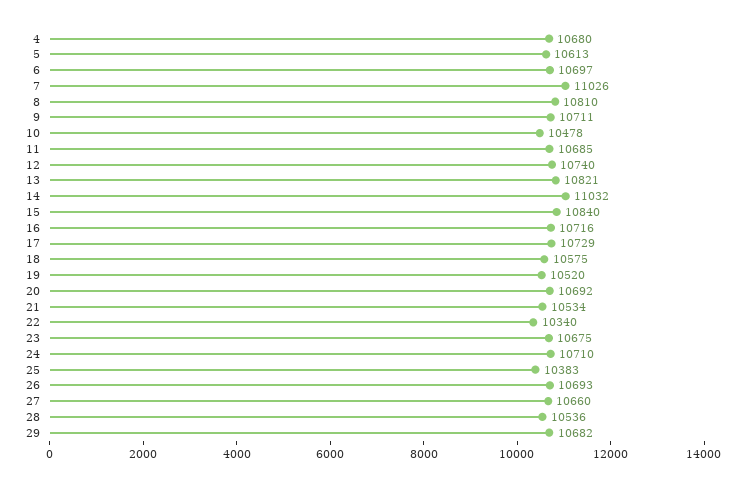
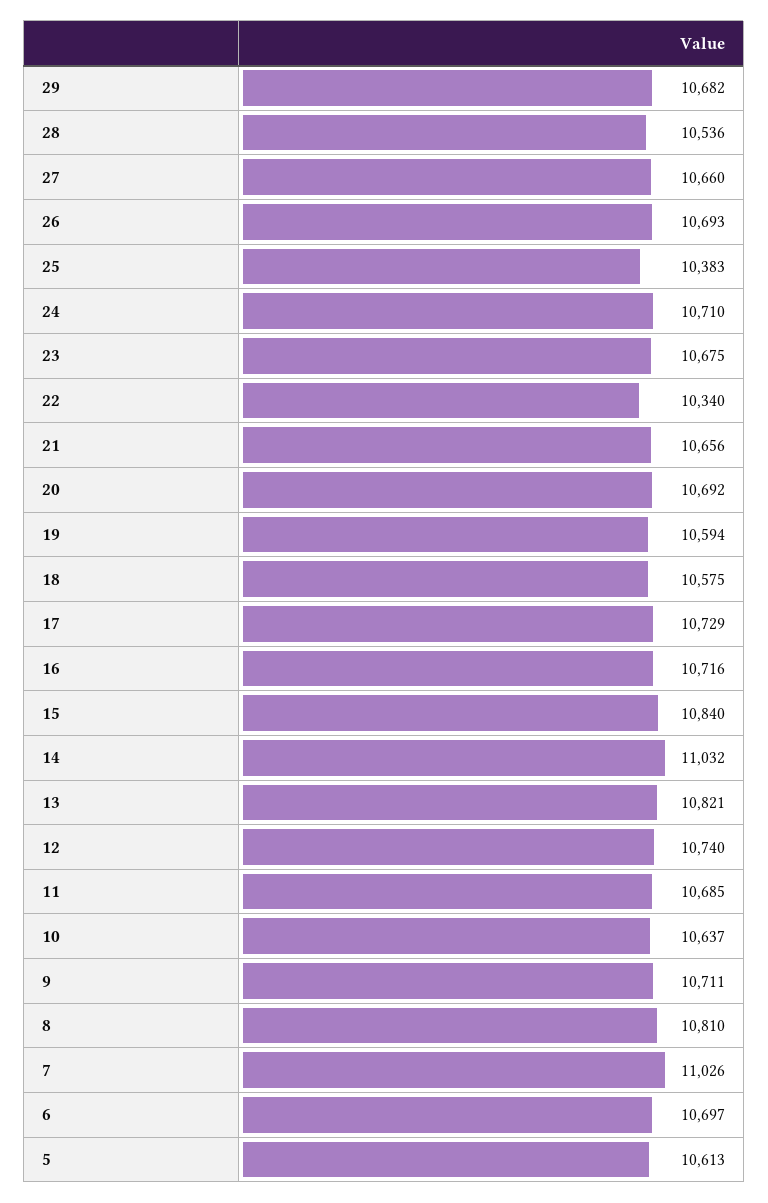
  {
-   "4": 10680,
    "5": 10613,
    "6": 10697,
    "7": 11026,
    "8": 10810,
    "9": 10711,
-   "10": 10478,
+   "10": 10637,
    "11": 10685,
    "12": 10740,
    "13": 10821,
    "14": 11032,
    "15": 10840,
    "16": 10716,
    "17": 10729,
    "18": 10575,
-   "19": 10520,
+   "19": 10594,
    "20": 10692,
-   "21": 10534,
+   "21": 10656,
    "22": 10340,
    "23": 10675,
    "24": 10710,
    "25": 10383,
    "26": 10693,
    "27": 10660,
    "28": 10536,
    "29": 10682
  }

